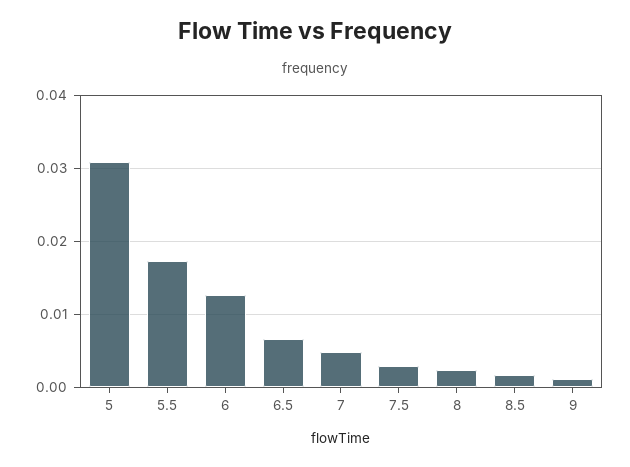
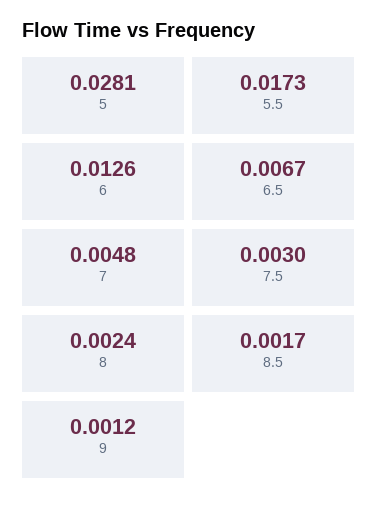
  {
-   "5": 0.031,
+   "5": 0.0281,
    "5.5": 0.0173,
    "6": 0.0126,
    "6.5": 0.0067,
    "7": 0.0048,
    "7.5": 0.003,
    "8": 0.0024,
    "8.5": 0.0017,
    "9": 0.0012
  }

